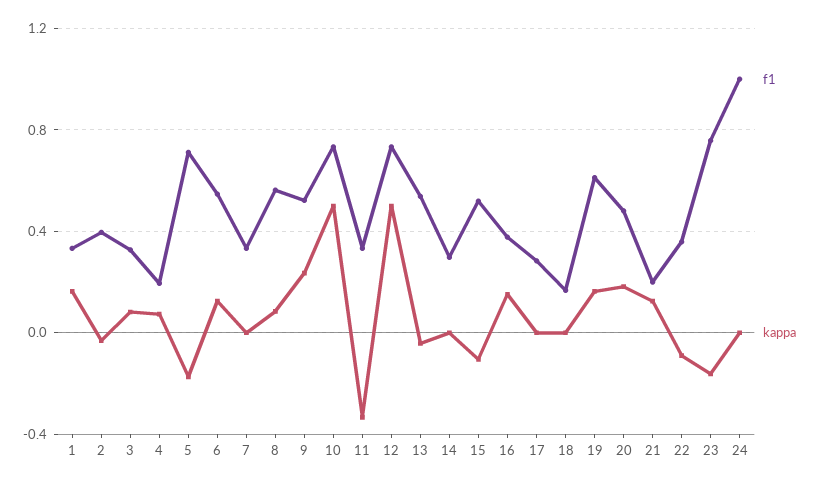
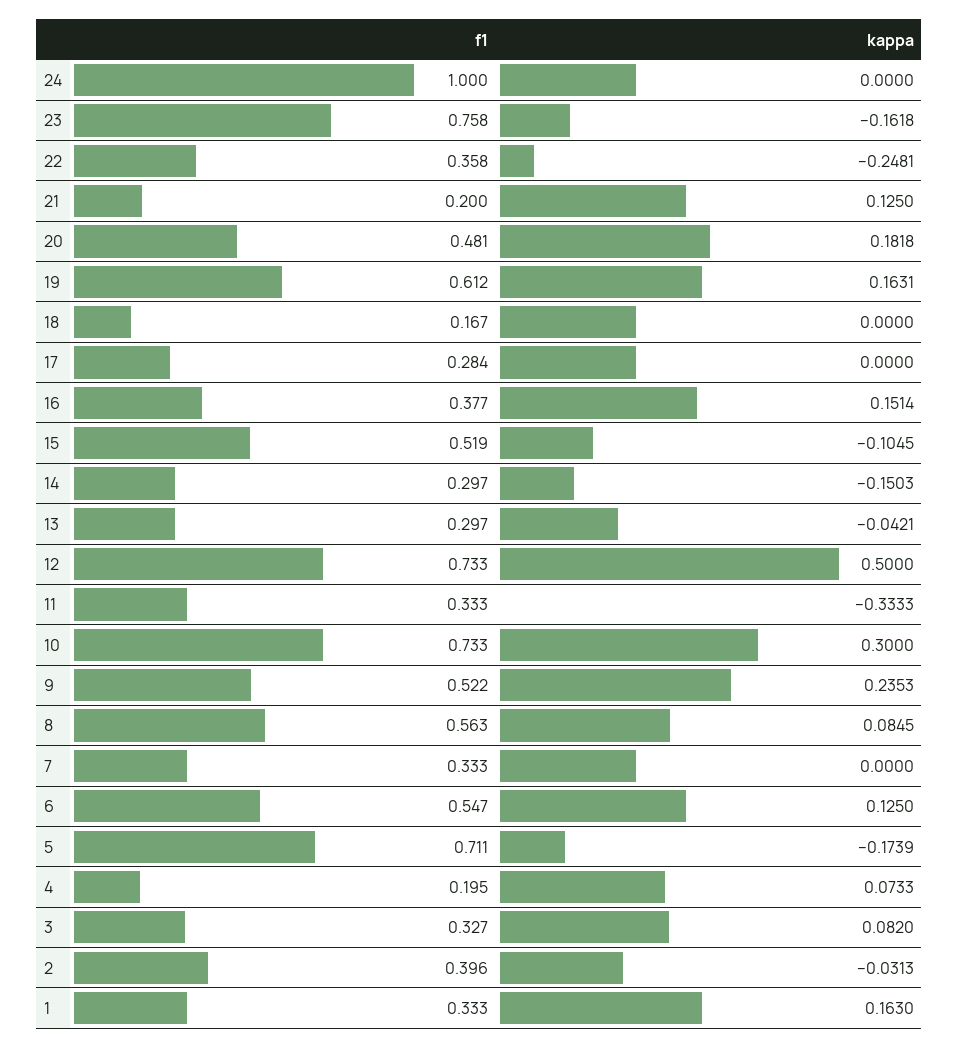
  {
    "f1": {
      "1": 0.333,
      "2": 0.396,
      "3": 0.327,
      "4": 0.195,
      "5": 0.711,
      "6": 0.547,
      "7": 0.333,
      "8": 0.563,
      "9": 0.522,
      "10": 0.733,
      "11": 0.333,
      "12": 0.733,
-     "13": 0.55,
+     "13": 0.297,
      "14": 0.297,
      "15": 0.519,
      "16": 0.377,
      "17": 0.284,
      "18": 0.167,
      "19": 0.612,
      "20": 0.481,
      "21": 0.2,
      "22": 0.358,
      "23": 0.758,
      "24": 1
    },
    "kappa": {
      "1": 0.163,
      "2": -0.0313,
      "3": 0.082,
      "4": 0.0733,
      "5": -0.1739,
      "6": 0.125,
      "7": 0,
      "8": 0.0845,
      "9": 0.2353,
-     "10": 0.5,
+     "10": 0.3,
      "11": -0.3333,
      "12": 0.5,
      "13": -0.0421,
-     "14": 0,
+     "14": -0.1503,
      "15": -0.1045,
      "16": 0.1514,
      "17": 0,
      "18": 0,
      "19": 0.1631,
      "20": 0.1818,
      "21": 0.125,
-     "22": -0.1,
+     "22": -0.2481,
      "23": -0.1618,
      "24": 0
    }
  }

